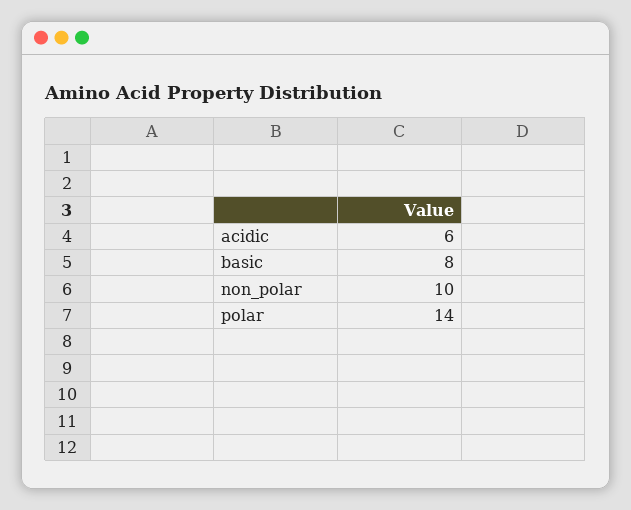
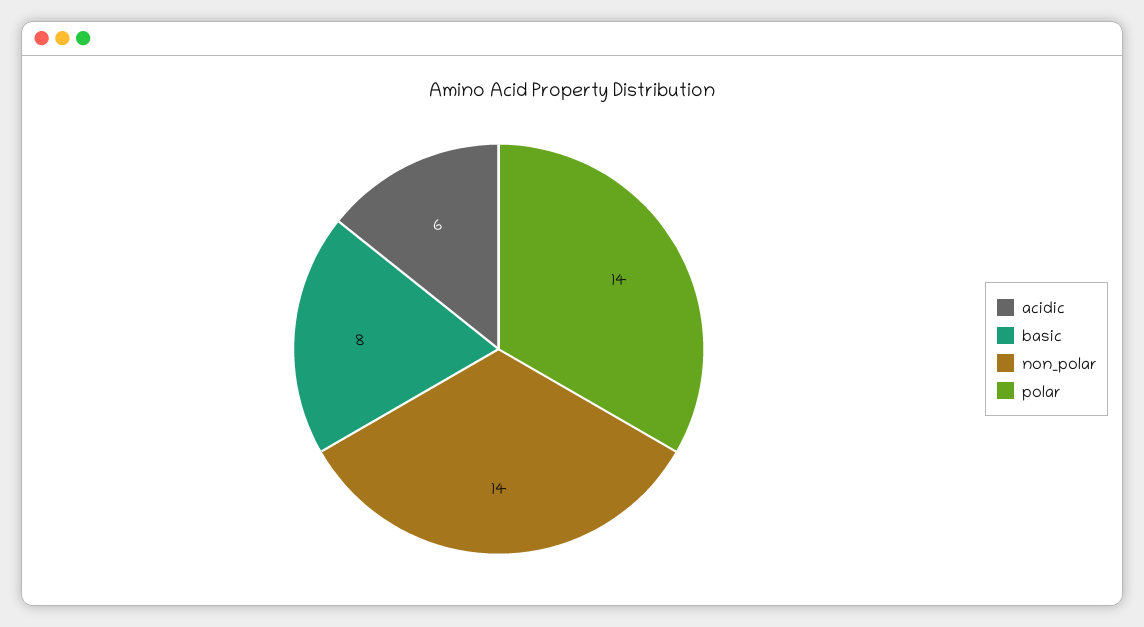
  {
    "acidic": 6,
    "basic": 8,
-   "non_polar": 10,
+   "non_polar": 14,
    "polar": 14
  }

